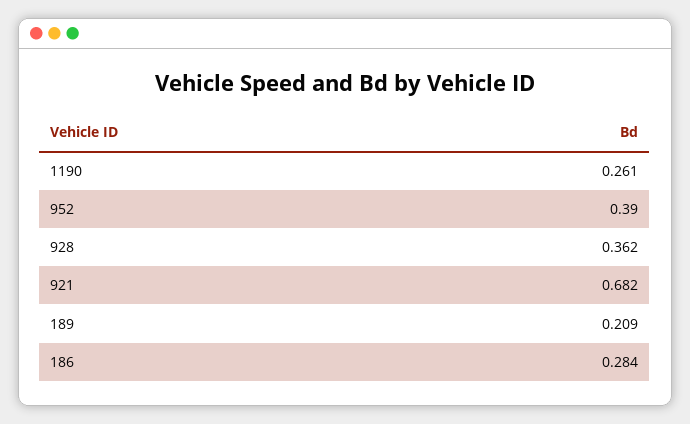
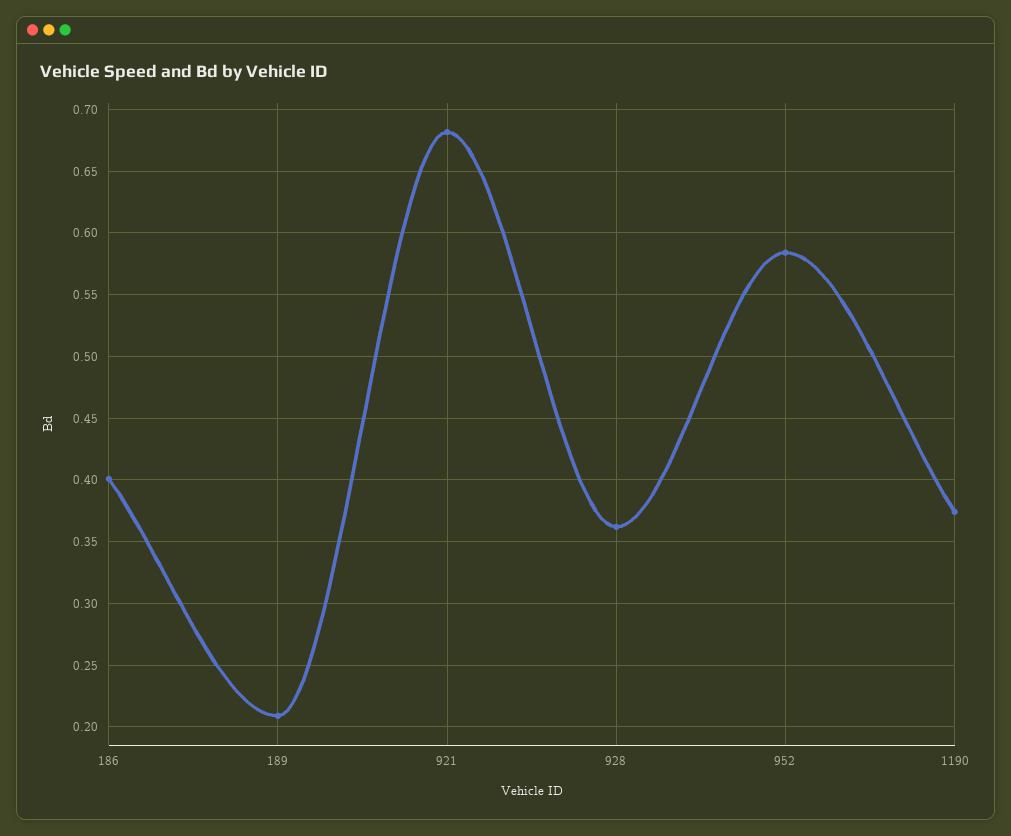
  {
-   "1190": 0.261,
+   "1190": 0.375,
-   "952": 0.39,
+   "952": 0.585,
    "928": 0.362,
    "921": 0.682,
    "189": 0.209,
-   "186": 0.284
+   "186": 0.4
  }

